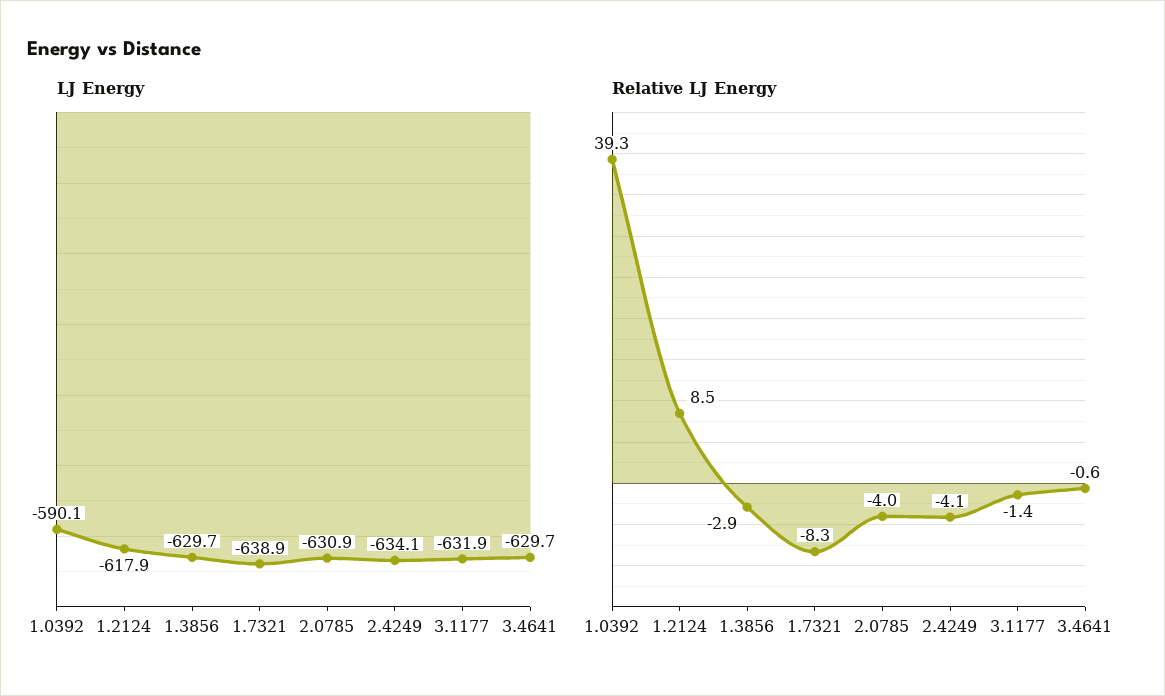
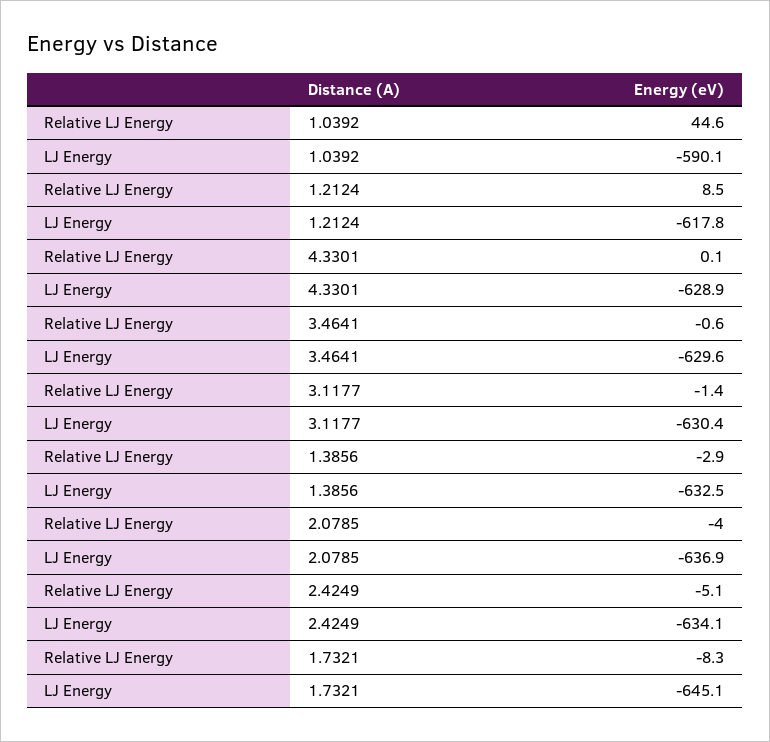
  {
    "LJ Energy": {
      "1.0392": -590.1,
-     "1.2124": -617.9,
+     "1.2124": -617.8,
-     "1.3856": -629.7,
+     "1.3856": -632.5,
-     "1.7321": -638.9,
+     "1.7321": -645.1,
-     "2.0785": -630.9,
+     "2.0785": -636.9,
      "2.4249": -634.1,
-     "3.1177": -631.9,
+     "3.1177": -630.4,
-     "3.4641": -629.7
+     "3.4641": -629.6,
+     "4.3301": -628.9
    },
    "Relative LJ Energy": {
-     "1.0392": 39.3,
+     "1.0392": 44.6,
      "1.2124": 8.5,
      "1.3856": -2.9,
      "1.7321": -8.3,
      "2.0785": -4,
-     "2.4249": -4.1,
+     "2.4249": -5.1,
      "3.1177": -1.4,
-     "3.4641": -0.6
+     "3.4641": -0.6,
+     "4.3301": 0.1
    }
  }

